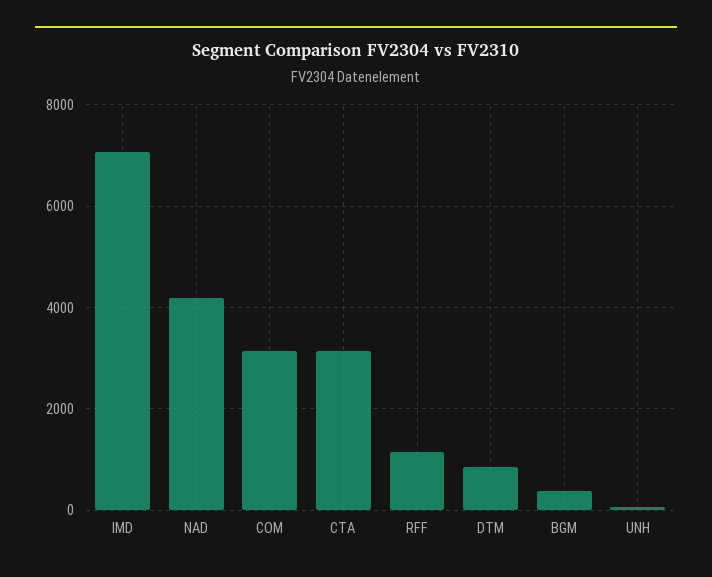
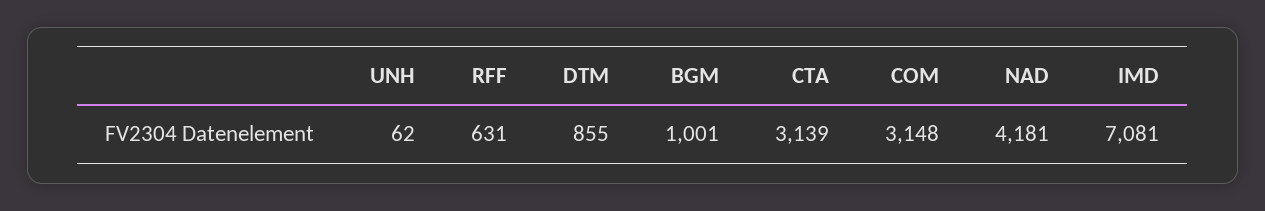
  {
    "IMD": 7081,
    "NAD": 4181,
    "COM": 3148,
    "CTA": 3139,
-   "RFF": 1200,
+   "RFF": 631,
    "DTM": 855,
-   "BGM": 400,
+   "BGM": 1001,
    "UNH": 62
  }

